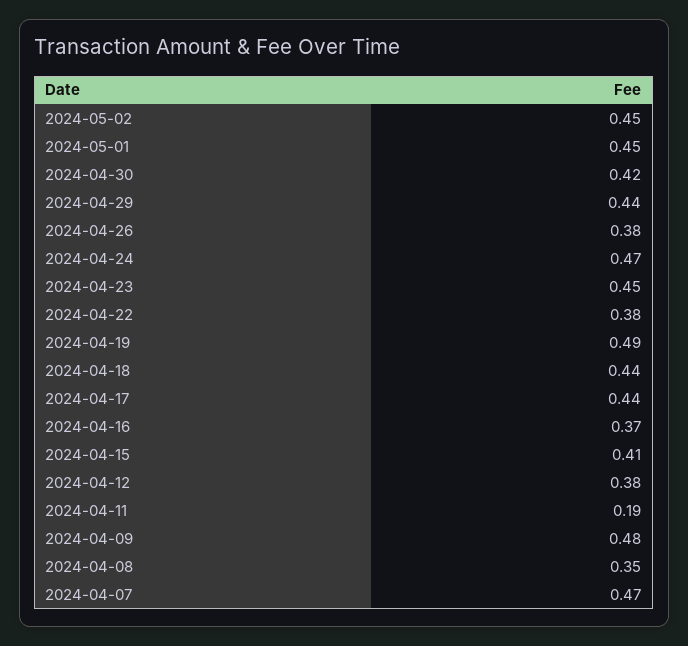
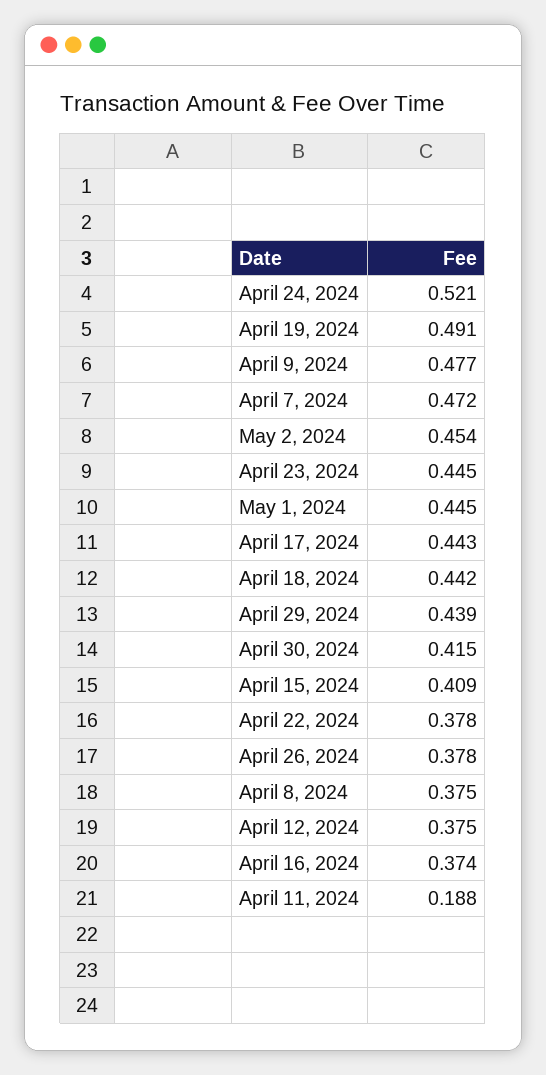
  {
    "2024-05-02": 0.454,
    "2024-05-01": 0.445,
    "2024-04-30": 0.415,
    "2024-04-29": 0.439,
    "2024-04-26": 0.378,
-   "2024-04-24": 0.47,
+   "2024-04-24": 0.521,
    "2024-04-23": 0.445,
    "2024-04-22": 0.378,
    "2024-04-19": 0.491,
    "2024-04-18": 0.442,
    "2024-04-17": 0.443,
    "2024-04-16": 0.374,
    "2024-04-15": 0.409,
    "2024-04-12": 0.375,
    "2024-04-11": 0.188,
    "2024-04-09": 0.477,
-   "2024-04-08": 0.35,
+   "2024-04-08": 0.375,
    "2024-04-07": 0.472
  }

